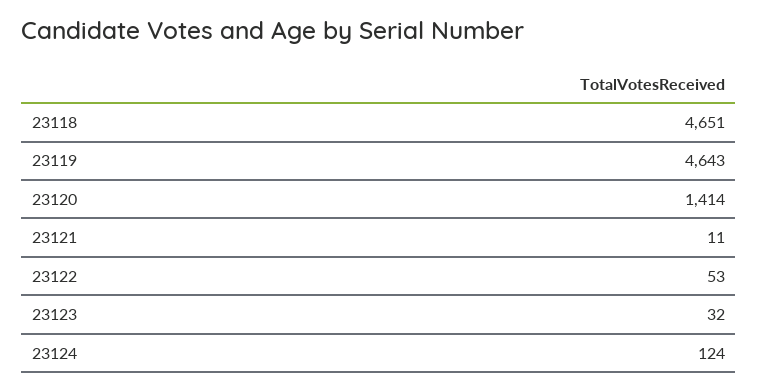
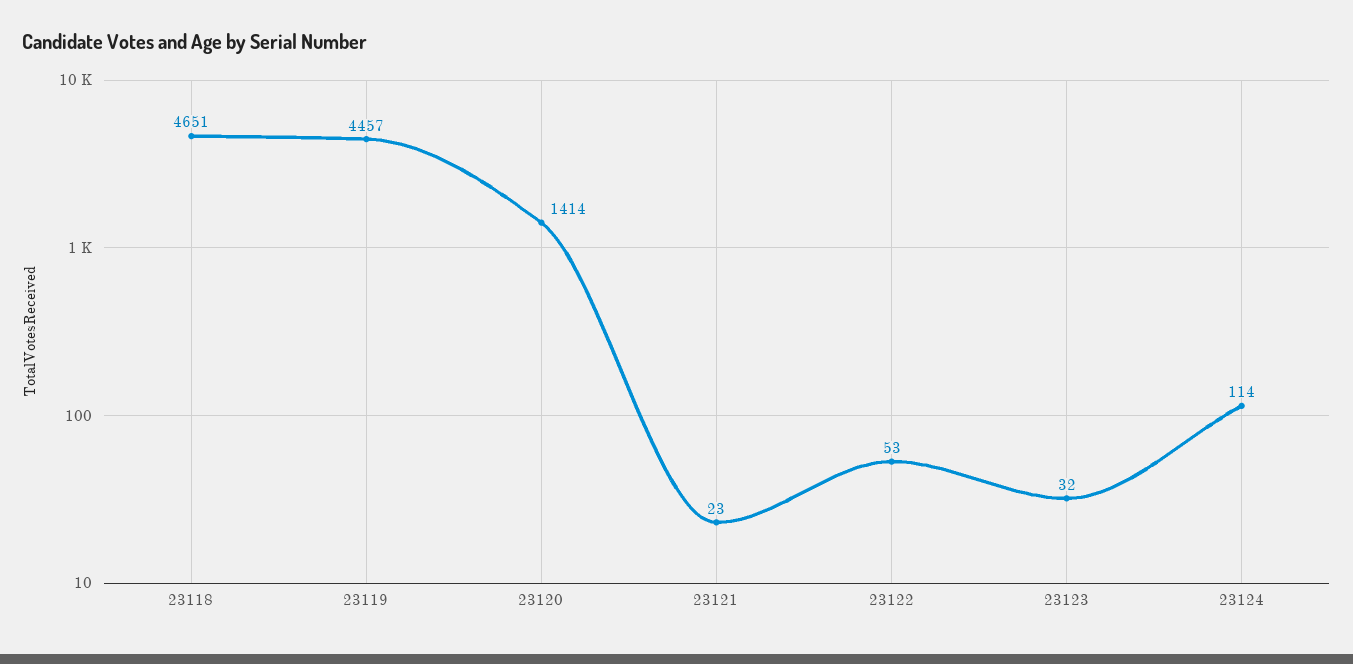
  {
    "23118": 4651,
-   "23119": 4643,
+   "23119": 4457,
    "23120": 1414,
-   "23121": 11,
+   "23121": 23,
    "23122": 53,
    "23123": 32,
-   "23124": 124
+   "23124": 114
  }

